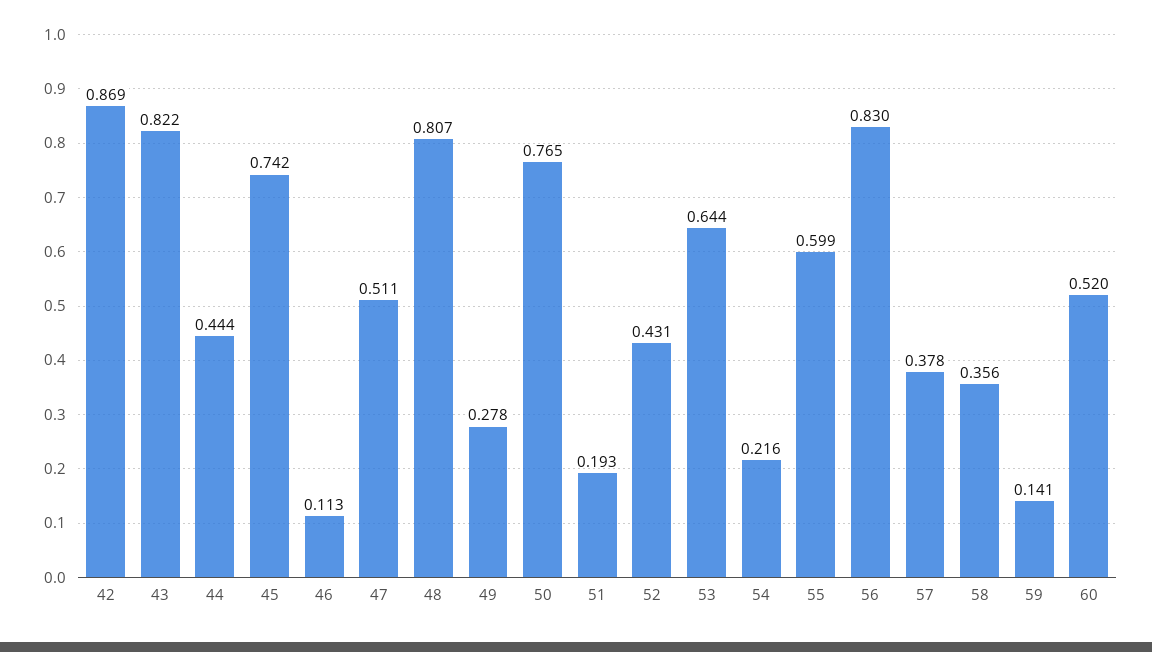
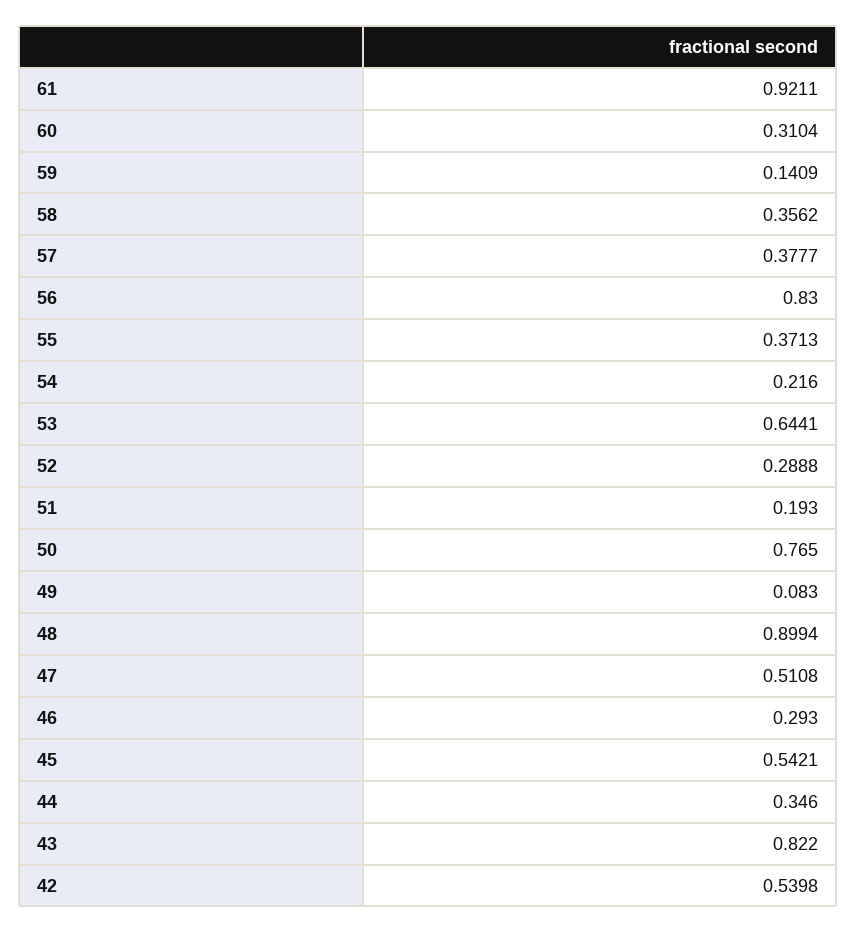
  {
-   "42": 0.869,
+   "42": 0.5398,
    "43": 0.822,
-   "44": 0.444,
+   "44": 0.346,
-   "45": 0.742,
+   "45": 0.5421,
-   "46": 0.113,
+   "46": 0.293,
    "47": 0.5108,
-   "48": 0.807,
+   "48": 0.8994,
-   "49": 0.278,
+   "49": 0.083,
    "50": 0.765,
    "51": 0.193,
-   "52": 0.431,
+   "52": 0.2888,
    "53": 0.6441,
    "54": 0.216,
-   "55": 0.599,
+   "55": 0.3713,
    "56": 0.83,
    "57": 0.3777,
    "58": 0.3562,
    "59": 0.1409,
-   "60": 0.52
+   "60": 0.3104,
+   "61": 0.9211
  }

